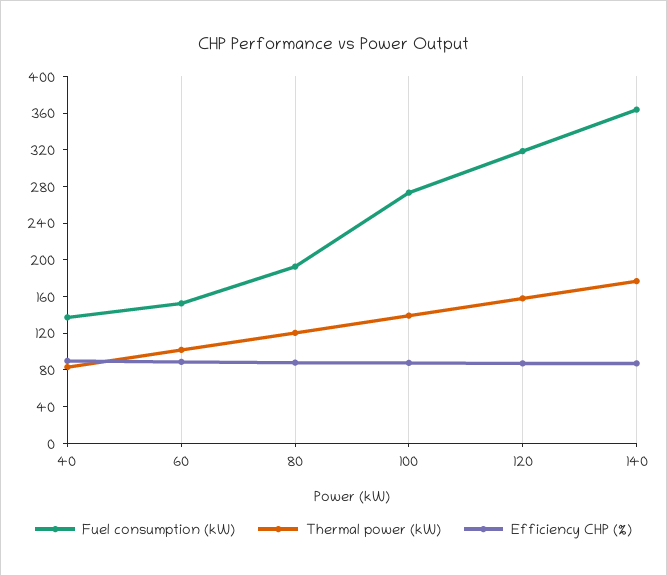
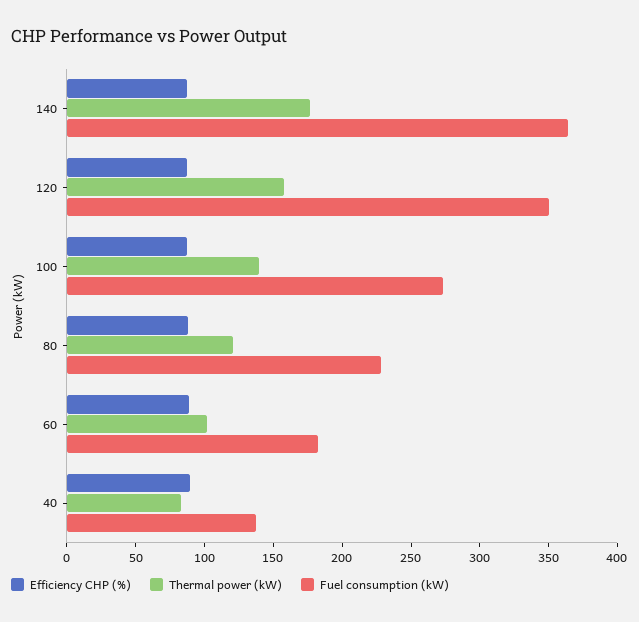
  {
    "Fuel consumption (kW)": {
      "40": 140,
-     "60": 150,
+     "60": 180,
-     "80": 190,
+     "80": 230,
      "100": 270,
-     "120": 320,
+     "120": 350,
      "140": 360
    },
    "Thermal power (kW)": {
      "40": 80,
      "60": 100,
      "80": 120,
      "100": 140,
      "120": 160,
      "140": 180
    },
    "Efficiency CHP (%)": {
      "40": 90,
      "60": 90,
      "80": 90,
      "100": 90,
      "120": 90,
      "140": 90
    }
  }

